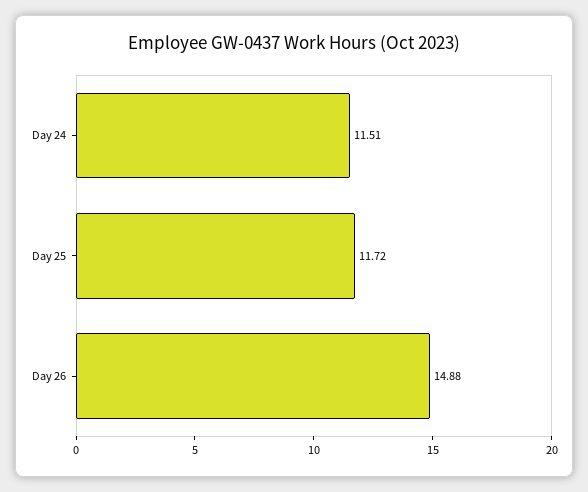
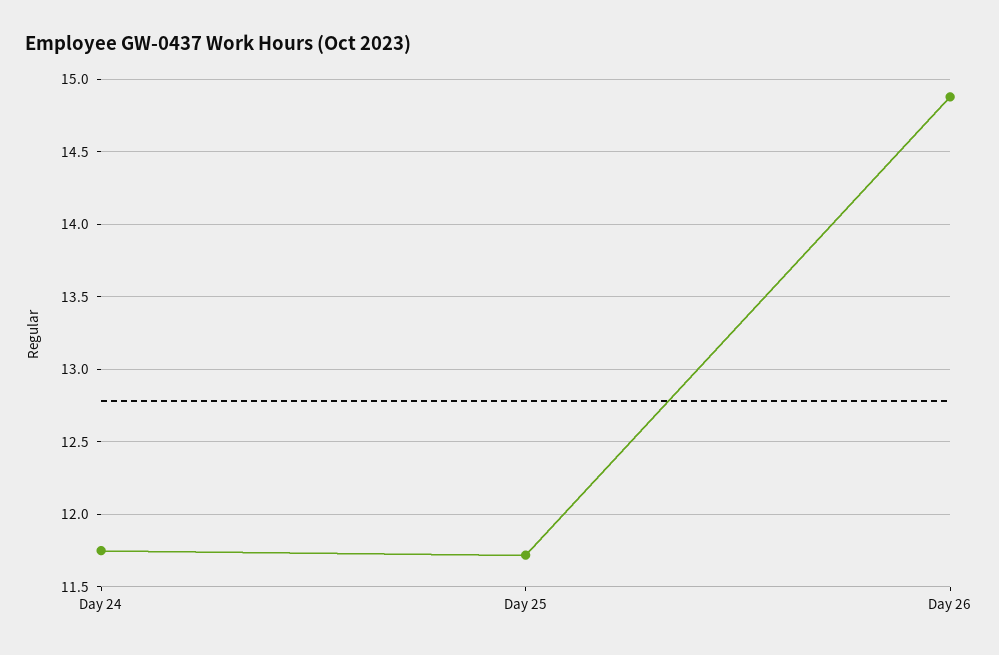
  {
-   "Day 24": 11.51,
+   "Day 24": 11.75,
    "Day 25": 11.72,
    "Day 26": 14.88
  }

